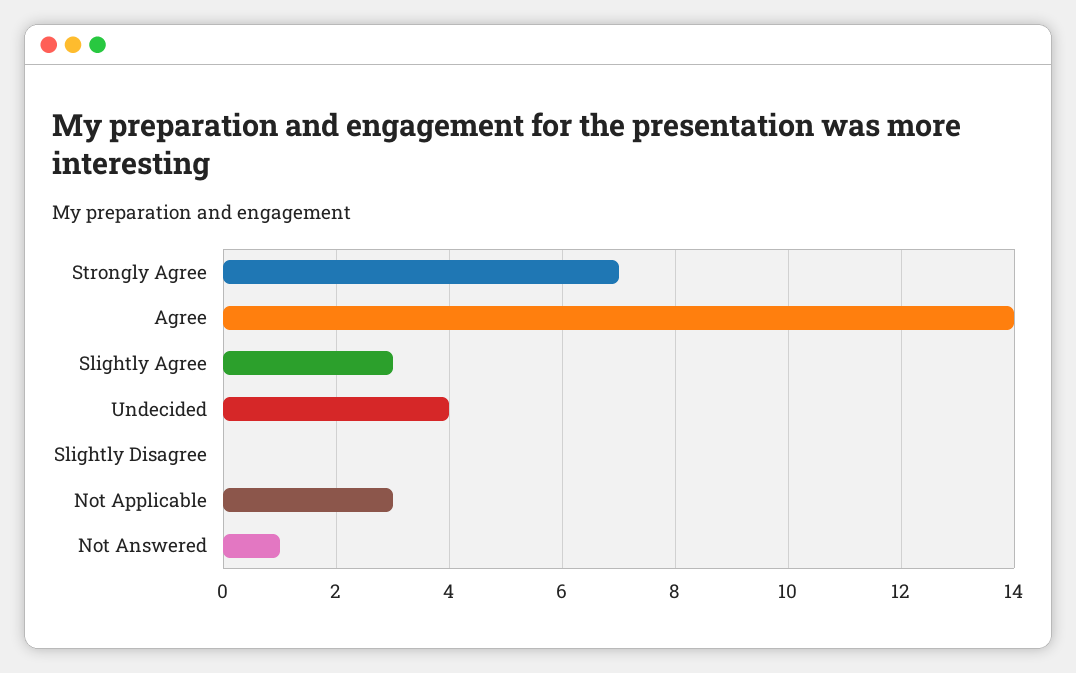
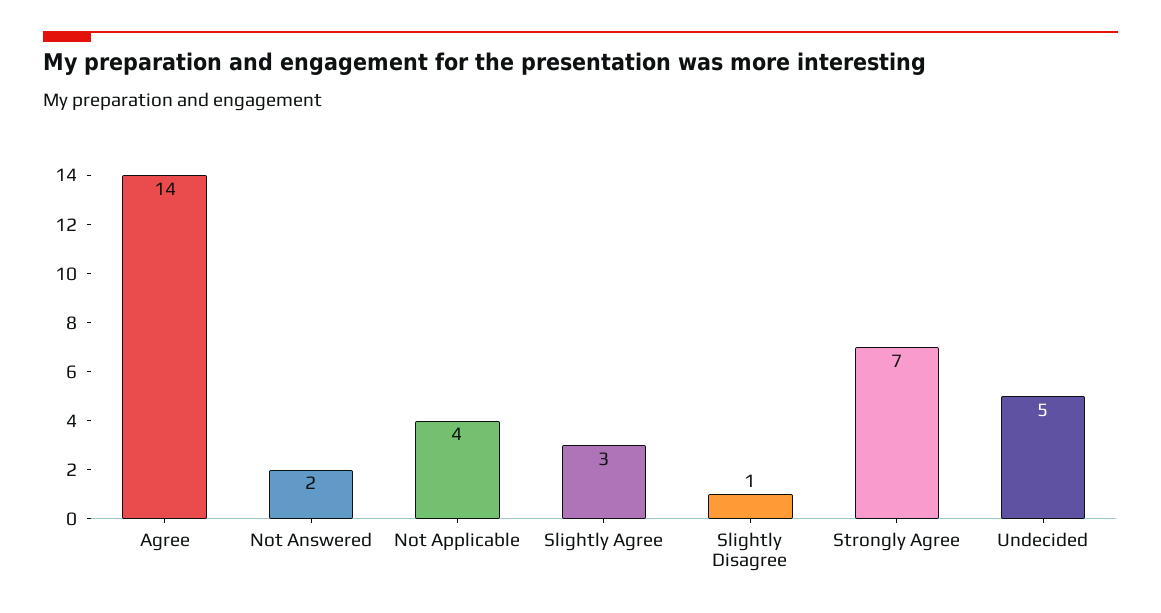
  {
    "Strongly Agree": 7,
    "Agree": 14,
    "Slightly Agree": 3,
-   "Undecided": 4,
+   "Undecided": 5,
-   "Slightly Disagree": 0,
+   "Slightly Disagree": 1,
-   "Not Applicable": 3,
+   "Not Applicable": 4,
-   "Not Answered": 1
+   "Not Answered": 2
  }

